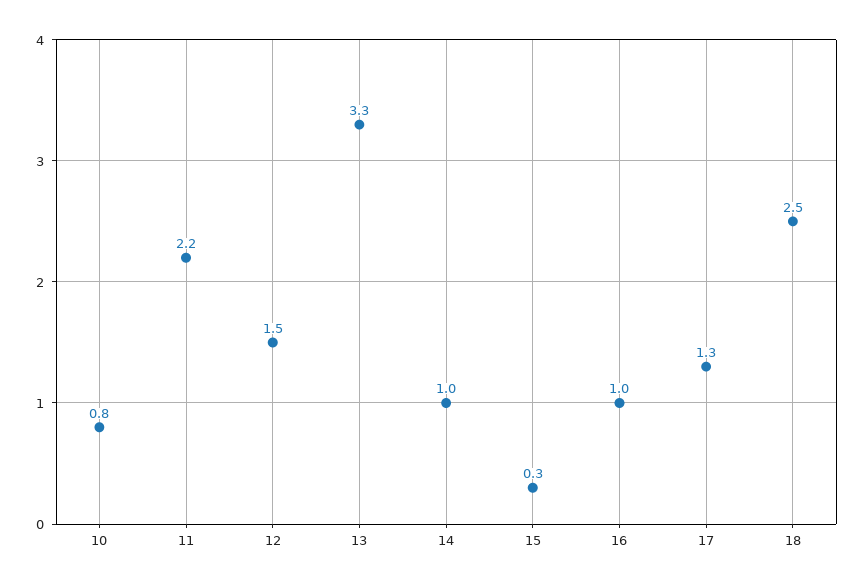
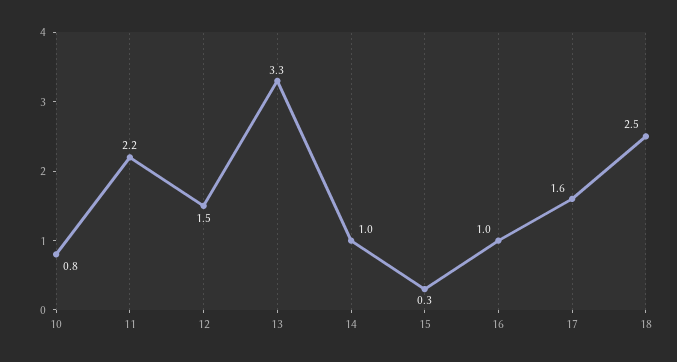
  {
    "10": 0.8,
    "11": 2.2,
    "12": 1.5,
    "13": 3.3,
    "14": 1,
    "15": 0.3,
    "16": 1,
-   "17": 1.3,
+   "17": 1.6,
    "18": 2.5
  }

